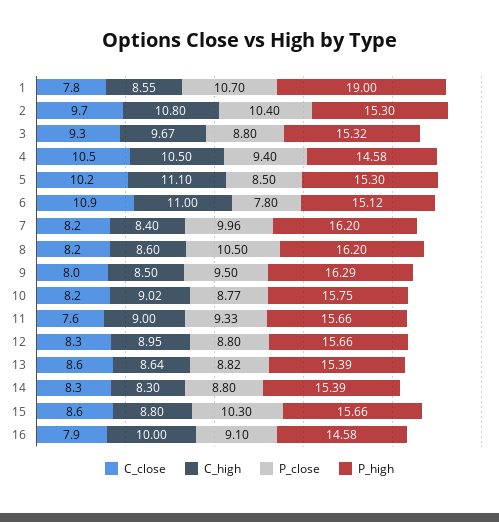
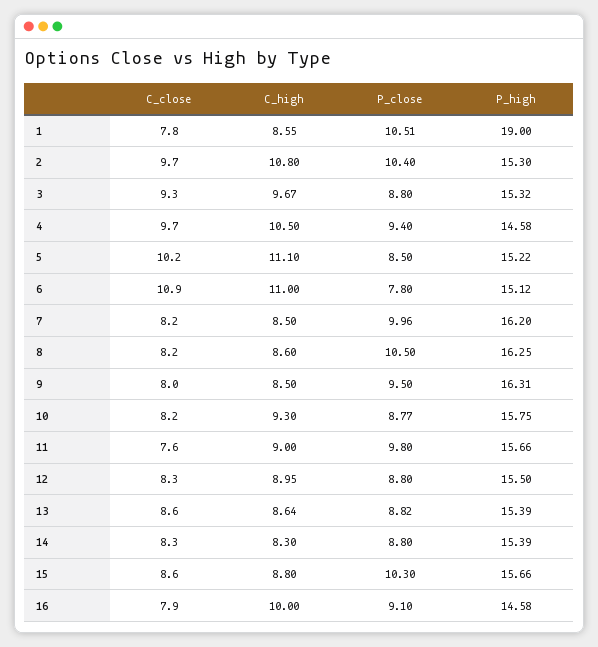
  {
    "C_close": {
      "1": 7.8,
      "2": 9.7,
      "3": 9.3,
-     "4": 10.5,
+     "4": 9.7,
      "5": 10.2,
      "6": 10.9,
      "7": 8.2,
      "8": 8.2,
      "9": 8,
      "10": 8.2,
      "11": 7.6,
      "12": 8.3,
      "13": 8.6,
      "14": 8.3,
      "15": 8.6,
      "16": 7.9
    },
    "C_high": {
      "1": 8.55,
      "2": 10.8,
      "3": 9.67,
      "4": 10.5,
      "5": 11.1,
      "6": 11,
-     "7": 8.4,
+     "7": 8.5,
      "8": 8.6,
      "9": 8.5,
-     "10": 9.02,
+     "10": 9.3,
      "11": 9,
      "12": 8.95,
      "13": 8.64,
      "14": 8.3,
      "15": 8.8,
      "16": 10
    },
    "P_close": {
-     "1": 10.7,
+     "1": 10.51,
      "2": 10.4,
      "3": 8.8,
      "4": 9.4,
      "5": 8.5,
      "6": 7.8,
      "7": 9.96,
      "8": 10.5,
      "9": 9.5,
      "10": 8.77,
-     "11": 9.33,
+     "11": 9.8,
      "12": 8.8,
      "13": 8.82,
      "14": 8.8,
      "15": 10.3,
      "16": 9.1
    },
    "P_high": {
      "1": 19,
      "2": 15.3,
      "3": 15.32,
      "4": 14.58,
-     "5": 15.3,
+     "5": 15.22,
      "6": 15.12,
      "7": 16.2,
-     "8": 16.2,
+     "8": 16.25,
-     "9": 16.29,
+     "9": 16.31,
      "10": 15.75,
      "11": 15.66,
-     "12": 15.66,
+     "12": 15.5,
      "13": 15.39,
      "14": 15.39,
      "15": 15.66,
      "16": 14.58
    }
  }

